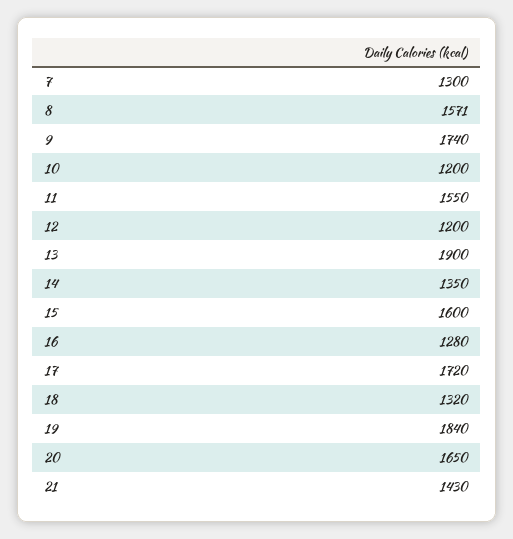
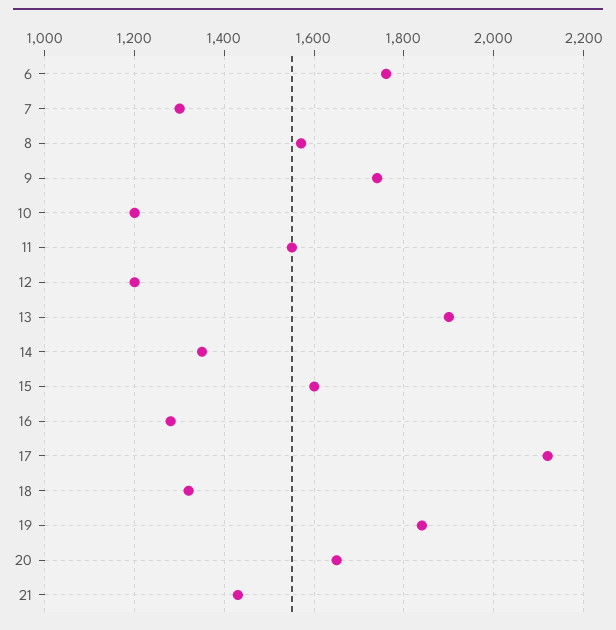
  {
    "7": 1300,
    "8": 1571,
    "9": 1740,
    "10": 1200,
    "11": 1550,
    "12": 1200,
    "13": 1900,
    "14": 1350,
    "15": 1600,
    "16": 1280,
-   "17": 1720,
+   "17": 2120,
    "18": 1320,
    "19": 1840,
    "20": 1650,
-   "21": 1430
+   "21": 1430,
+   "6": 1760
  }

